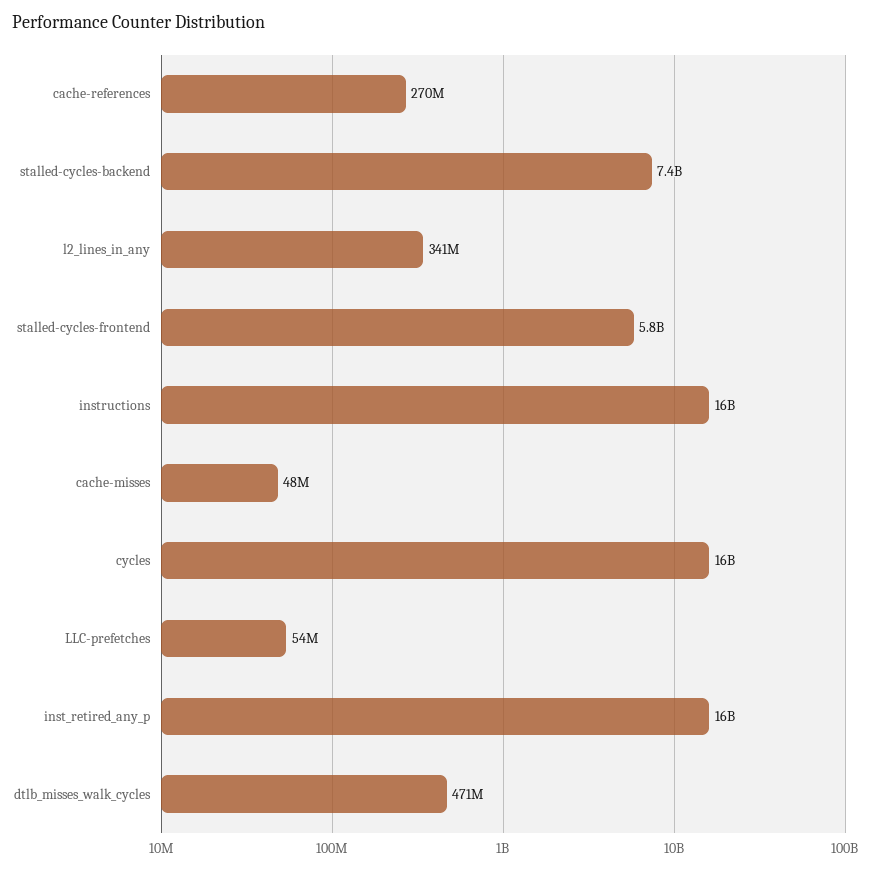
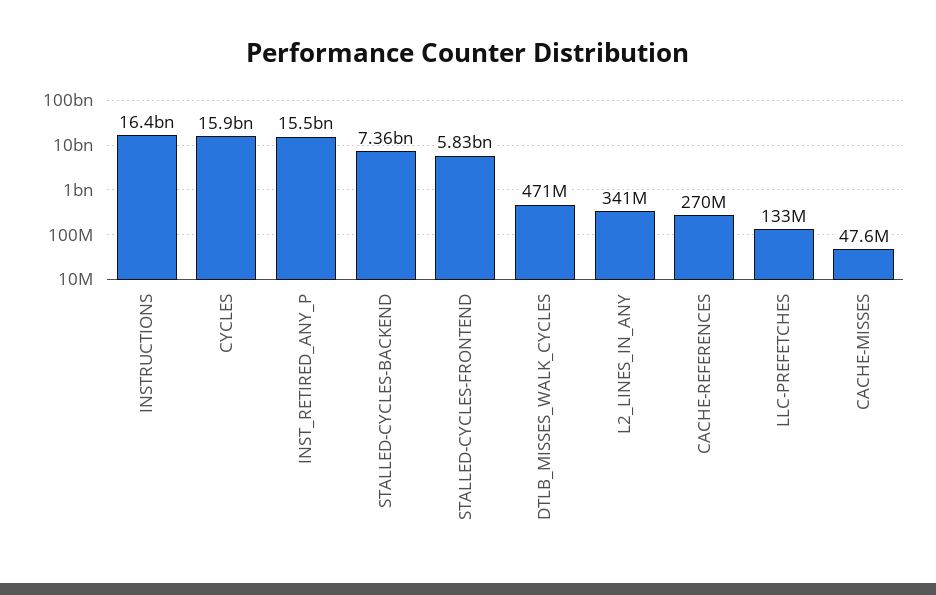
  {
    "cache-references": 270000000,
    "stalled-cycles-backend": 7360000000,
    "l2_lines_in_any": 341000000,
    "stalled-cycles-frontend": 5830000000,
    "instructions": 16400000000,
    "cache-misses": 47600000,
    "cycles": 15900000000,
-   "LLC-prefetches": 54000000,
+   "LLC-prefetches": 133000000,
    "inst_retired_any_p": 15500000000,
    "dtlb_misses_walk_cycles": 471000000
  }

